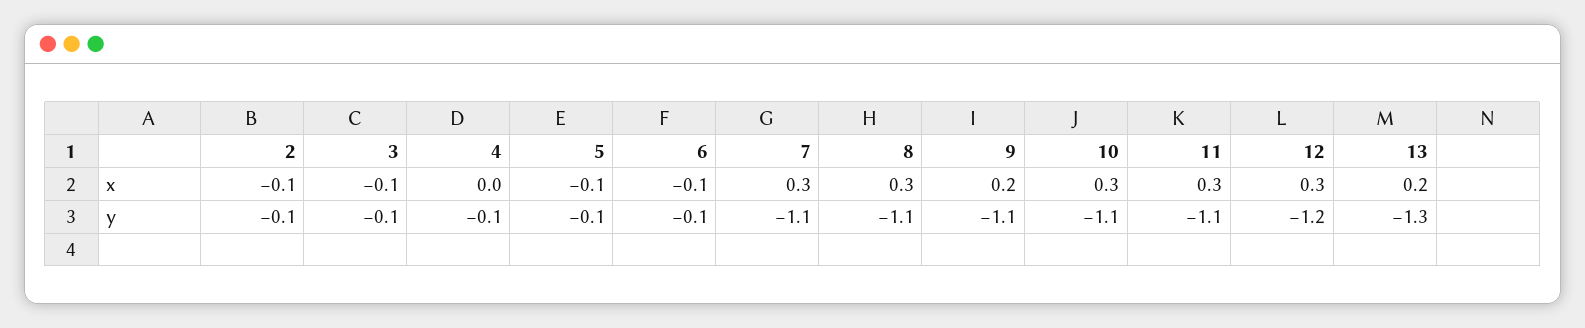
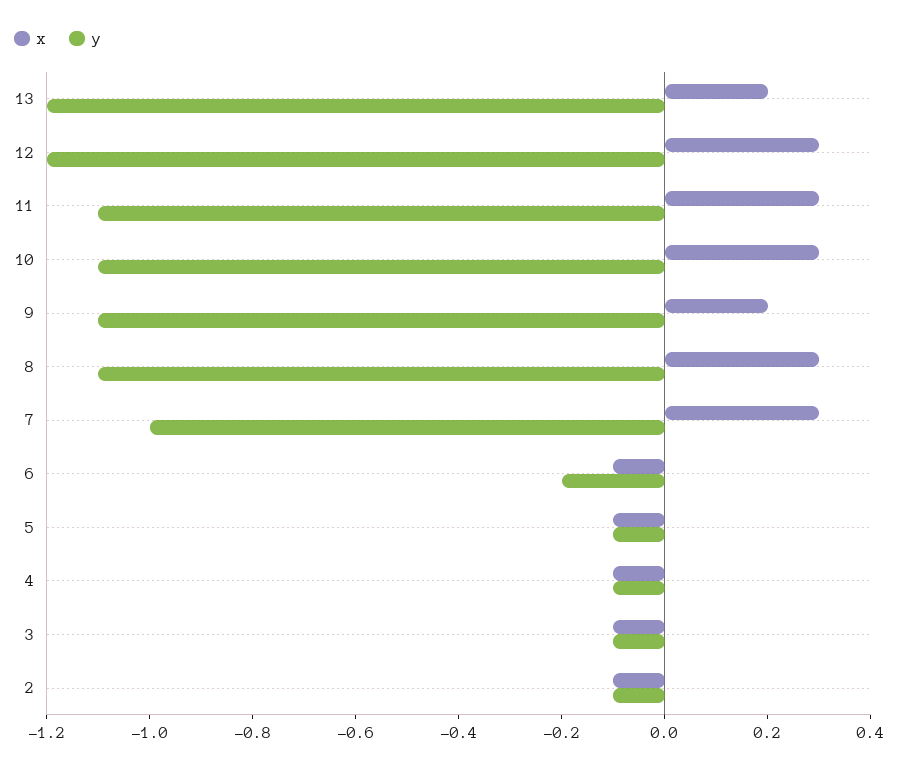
  {
    "x": {
      "2": -0.1,
      "3": -0.1,
-     "4": 0,
+     "4": -0.1,
      "5": -0.1,
      "6": -0.1,
      "7": 0.3,
      "8": 0.3,
      "9": 0.2,
      "10": 0.3,
      "11": 0.3,
      "12": 0.3,
      "13": 0.2
    },
    "y": {
      "2": -0.1,
      "3": -0.1,
      "4": -0.1,
      "5": -0.1,
-     "6": -0.1,
+     "6": -0.2,
-     "7": -1.1,
+     "7": -1,
      "8": -1.1,
      "9": -1.1,
      "10": -1.1,
      "11": -1.1,
      "12": -1.2,
-     "13": -1.3
+     "13": -1.2
    }
  }

